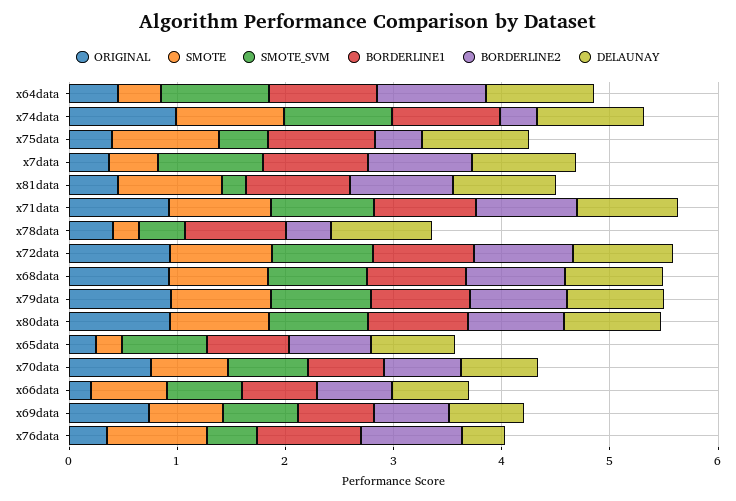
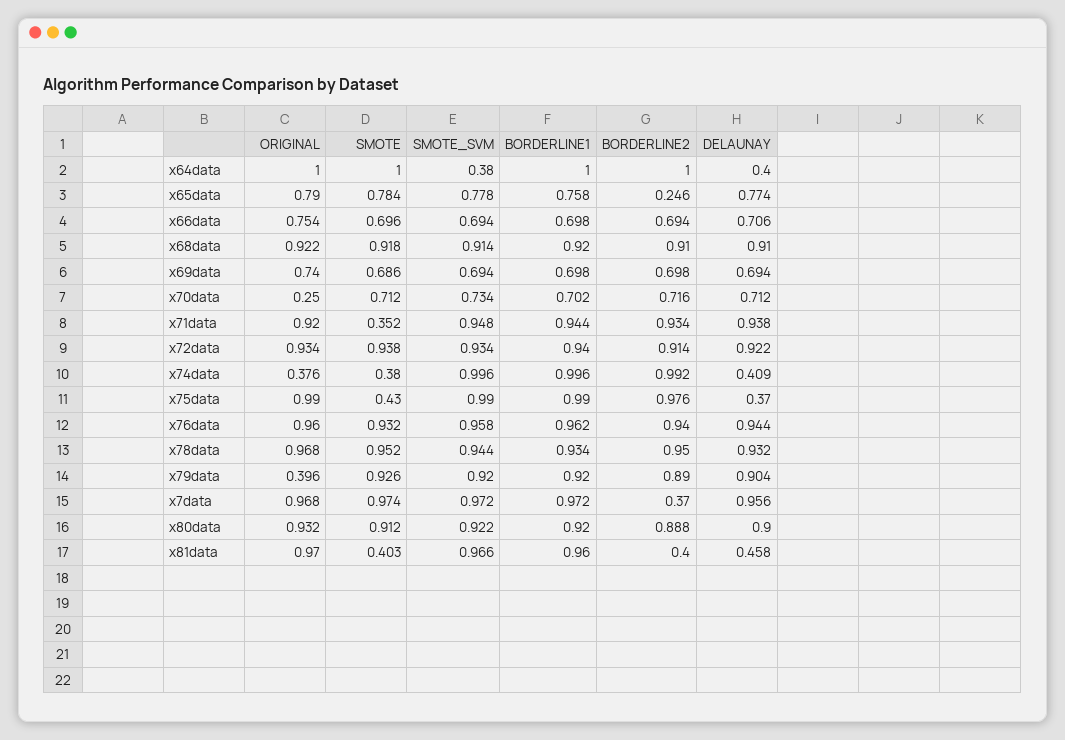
  {
    "ORIGINAL": {
-     "x64data": 0.4,
+     "x64data": 1,
-     "x74data": 1,
+     "x74data": 0.376,
-     "x75data": 0.4,
+     "x75data": 0.99,
-     "x7data": 0.4,
+     "x7data": 0.968,
-     "x81data": 0.4,
+     "x81data": 0.97,
      "x71data": 0.92,
-     "x78data": 0.4,
+     "x78data": 0.968,
      "x72data": 0.934,
      "x68data": 0.922,
-     "x79data": 1,
+     "x79data": 0.396,
      "x80data": 0.932,
-     "x65data": 0.2,
+     "x65data": 0.79,
-     "x70data": 0.8,
+     "x70data": 0.25,
-     "x66data": 0.2,
+     "x66data": 0.754,
      "x69data": 0.74,
-     "x76data": 0.4
+     "x76data": 0.96
    },
    "SMOTE": {
-     "x64data": 0.4,
+     "x64data": 1,
-     "x74data": 1,
+     "x74data": 0.38,
-     "x75data": 1,
+     "x75data": 0.43,
-     "x7data": 0.4,
+     "x7data": 0.974,
-     "x81data": 1,
+     "x81data": 0.403,
-     "x71data": 1,
+     "x71data": 0.352,
-     "x78data": 0.2,
+     "x78data": 0.952,
      "x72data": 0.938,
      "x68data": 0.918,
      "x79data": 0.926,
      "x80data": 0.912,
-     "x65data": 0.2,
+     "x65data": 0.784,
      "x70data": 0.712,
      "x66data": 0.696,
      "x69data": 0.686,
      "x76data": 0.932
    },
    "SMOTE_SVM": {
-     "x64data": 1,
+     "x64data": 0.38,
      "x74data": 0.996,
-     "x75data": 0.4,
+     "x75data": 0.99,
      "x7data": 0.972,
-     "x81data": 0.2,
+     "x81data": 0.966,
      "x71data": 0.948,
-     "x78data": 0.4,
+     "x78data": 0.944,
      "x72data": 0.934,
      "x68data": 0.914,
      "x79data": 0.92,
      "x80data": 0.922,
      "x65data": 0.778,
      "x70data": 0.734,
      "x66data": 0.694,
      "x69data": 0.694,
-     "x76data": 0.4
+     "x76data": 0.958
    },
    "BORDERLINE1": {
      "x64data": 1,
      "x74data": 0.996,
      "x75data": 0.99,
      "x7data": 0.972,
      "x81data": 0.96,
      "x71data": 0.944,
      "x78data": 0.934,
      "x72data": 0.94,
      "x68data": 0.92,
      "x79data": 0.92,
      "x80data": 0.92,
      "x65data": 0.758,
      "x70data": 0.702,
      "x66data": 0.698,
      "x69data": 0.698,
      "x76data": 0.962
    },
    "BORDERLINE2": {
      "x64data": 1,
-     "x74data": 0.4,
+     "x74data": 0.992,
-     "x75data": 0.4,
+     "x75data": 0.976,
-     "x7data": 1,
+     "x7data": 0.37,
-     "x81data": 1,
+     "x81data": 0.4,
      "x71data": 0.934,
-     "x78data": 0.4,
+     "x78data": 0.95,
      "x72data": 0.914,
      "x68data": 0.91,
      "x79data": 0.89,
      "x80data": 0.888,
-     "x65data": 0.8,
+     "x65data": 0.246,
      "x70data": 0.716,
      "x66data": 0.694,
      "x69data": 0.698,
      "x76data": 0.94
    },
    "DELAUNAY": {
-     "x64data": 1,
+     "x64data": 0.4,
-     "x74data": 1,
+     "x74data": 0.409,
-     "x75data": 1,
+     "x75data": 0.37,
      "x7data": 0.956,
-     "x81data": 1,
+     "x81data": 0.458,
      "x71data": 0.938,
      "x78data": 0.932,
      "x72data": 0.922,
      "x68data": 0.91,
      "x79data": 0.904,
      "x80data": 0.9,
      "x65data": 0.774,
      "x70data": 0.712,
      "x66data": 0.706,
      "x69data": 0.694,
-     "x76data": 0.4
+     "x76data": 0.944
    }
  }

